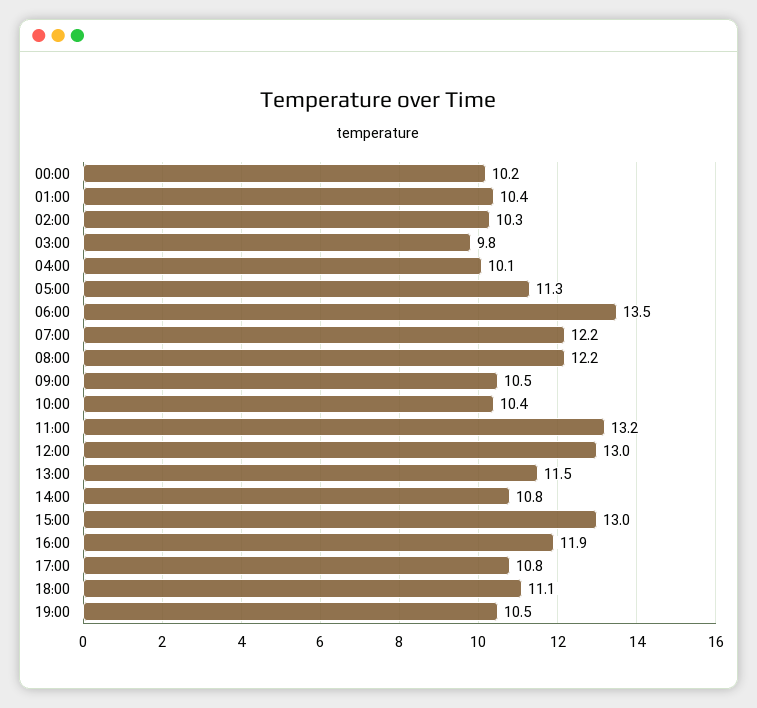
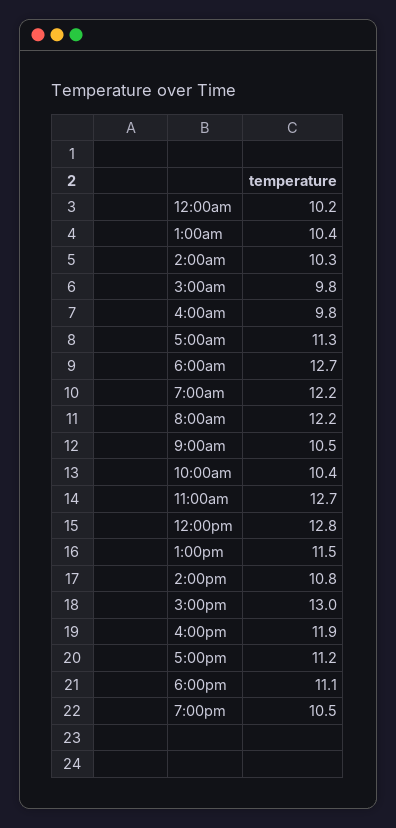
  {
    "00:00": 10.2,
    "01:00": 10.4,
    "02:00": 10.3,
    "03:00": 9.8,
-   "04:00": 10.1,
+   "04:00": 9.8,
    "05:00": 11.3,
-   "06:00": 13.5,
+   "06:00": 12.7,
    "07:00": 12.2,
    "08:00": 12.2,
    "09:00": 10.5,
    "10:00": 10.4,
-   "11:00": 13.2,
+   "11:00": 12.7,
-   "12:00": 13,
+   "12:00": 12.8,
    "13:00": 11.5,
    "14:00": 10.8,
    "15:00": 13,
    "16:00": 11.9,
-   "17:00": 10.8,
+   "17:00": 11.2,
    "18:00": 11.1,
    "19:00": 10.5
  }

